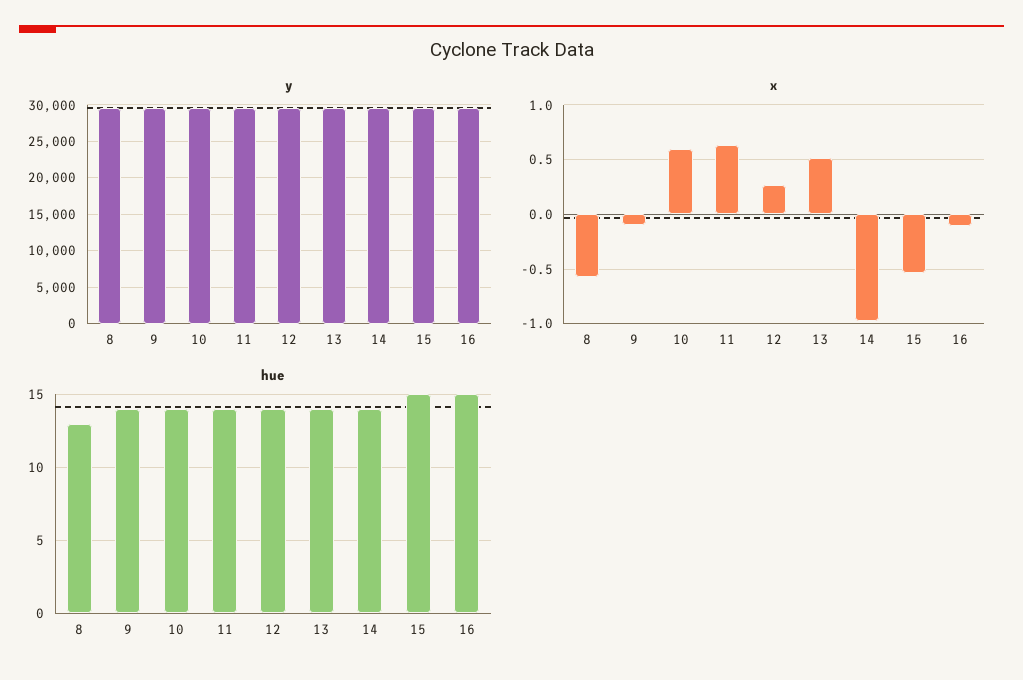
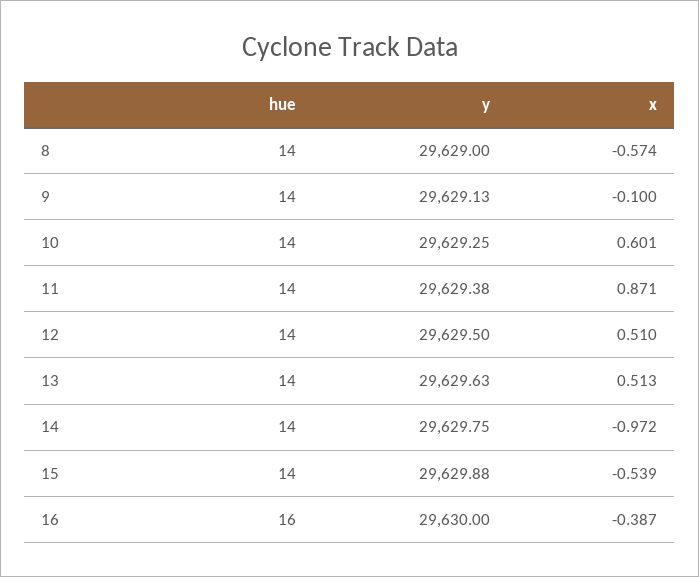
  {
    "y": {
      "8": 29629,
      "9": 29629.13,
      "10": 29629.25,
      "11": 29629.38,
      "12": 29629.5,
      "13": 29629.63,
      "14": 29629.75,
      "15": 29629.88,
      "16": 29630
    },
    "x": {
      "8": -0.574,
      "9": -0.1,
      "10": 0.601,
-     "11": 0.6,
+     "11": 0.871,
-     "12": 0.3,
+     "12": 0.51,
      "13": 0.513,
      "14": -0.972,
      "15": -0.539,
-     "16": -0.1
+     "16": -0.387
    },
    "hue": {
-     "8": 13,
+     "8": 14,
      "9": 14,
      "10": 14,
      "11": 14,
      "12": 14,
      "13": 14,
      "14": 14,
-     "15": 15,
+     "15": 14,
-     "16": 15
+     "16": 16
    }
  }

